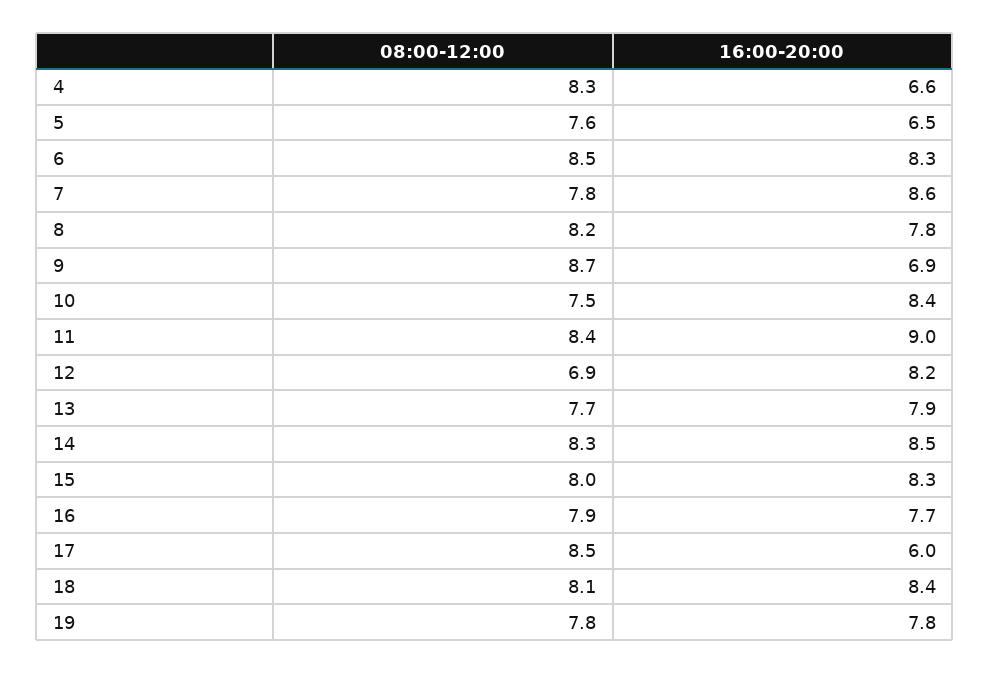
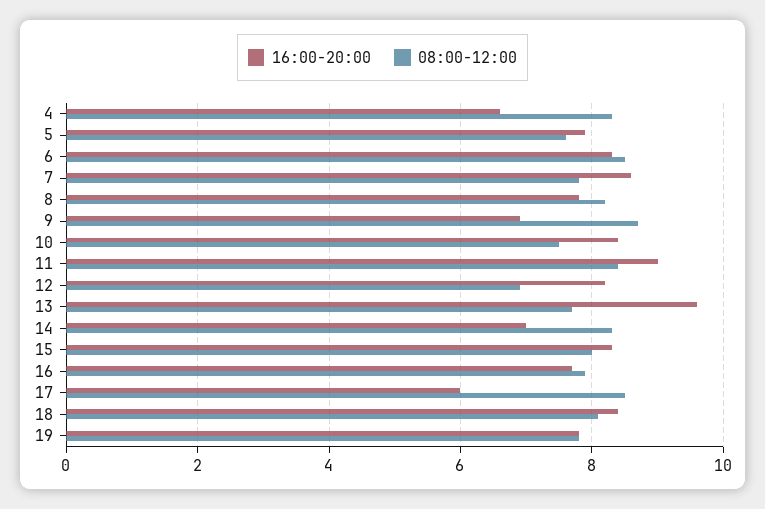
  {
    "08:00-12:00": {
      "4": 8.3,
      "5": 7.6,
      "6": 8.5,
      "7": 7.8,
      "8": 8.2,
      "9": 8.7,
      "10": 7.5,
      "11": 8.4,
      "12": 6.9,
      "13": 7.7,
      "14": 8.3,
      "15": 8,
      "16": 7.9,
      "17": 8.5,
      "18": 8.1,
      "19": 7.8
    },
    "16:00-20:00": {
      "4": 6.6,
-     "5": 6.5,
+     "5": 8,
      "6": 8.3,
      "7": 8.6,
      "8": 7.8,
      "9": 6.9,
      "10": 8.4,
      "11": 9,
      "12": 8.2,
-     "13": 7.9,
+     "13": 9.5,
-     "14": 8.5,
+     "14": 7,
      "15": 8.3,
      "16": 7.7,
      "17": 6,
      "18": 8.4,
      "19": 7.8
    }
  }

